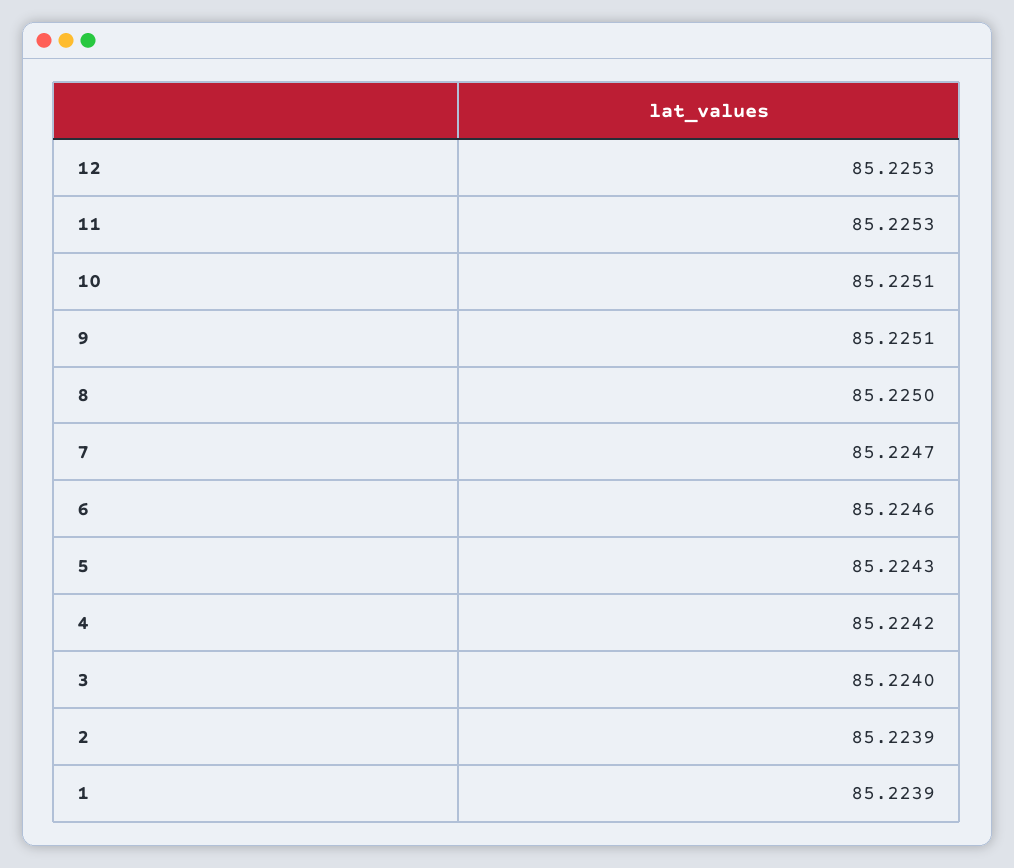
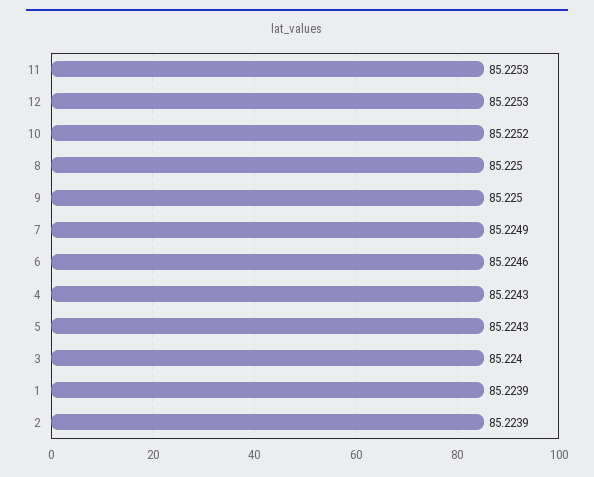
  {
    "12": 85.2253,
    "11": 85.2253,
-   "10": 85.2251,
+   "10": 85.2252,
-   "9": 85.2251,
+   "9": 85.225,
    "8": 85.225,
-   "7": 85.2247,
+   "7": 85.2249,
    "6": 85.2246,
    "5": 85.2243,
-   "4": 85.2242,
+   "4": 85.2243,
    "3": 85.224,
    "2": 85.2239,
    "1": 85.2239
  }

